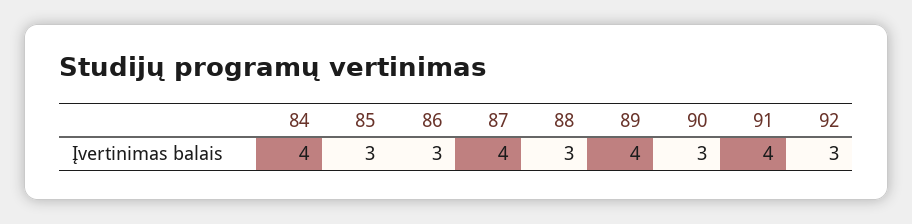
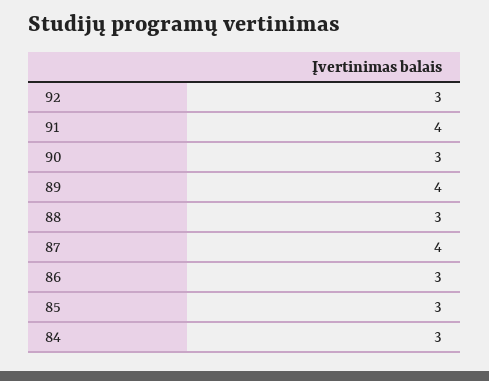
  {
-   "84": 4,
+   "84": 3,
    "85": 3,
    "86": 3,
    "87": 4,
    "88": 3,
    "89": 4,
    "90": 3,
    "91": 4,
    "92": 3
  }

